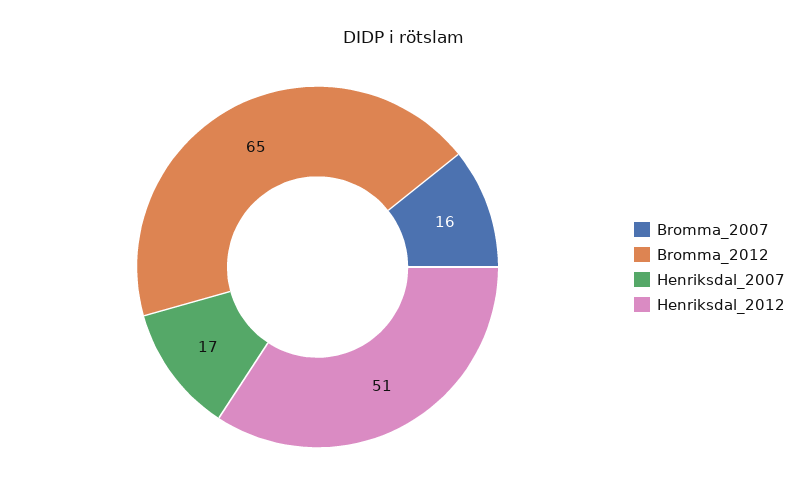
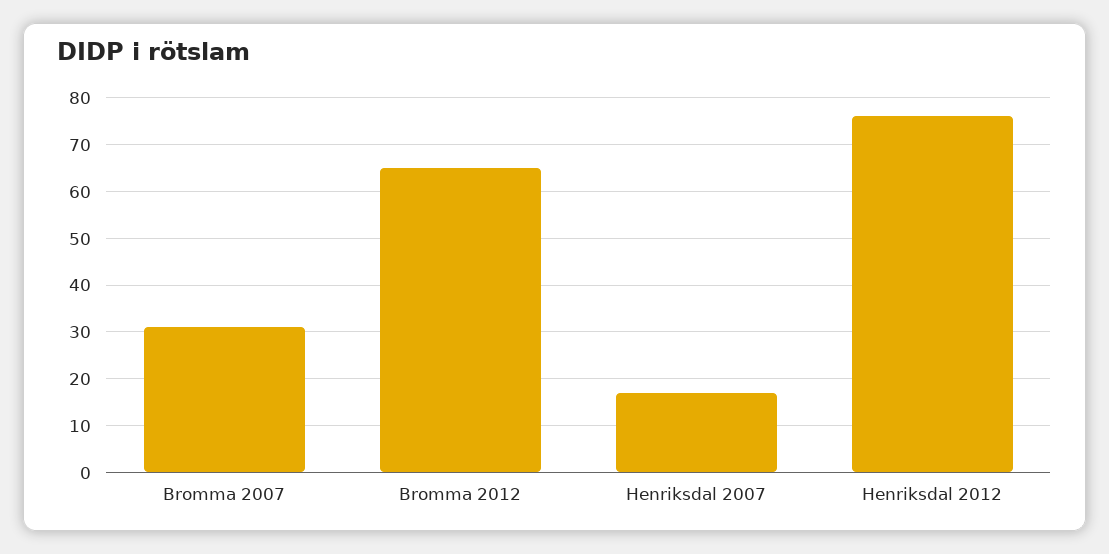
  {
-   "Bromma_2007": 16,
+   "Bromma_2007": 30,
    "Bromma_2012": 65,
    "Henriksdal_2007": 17,
-   "Henriksdal_2012": 51
+   "Henriksdal_2012": 75
  }

